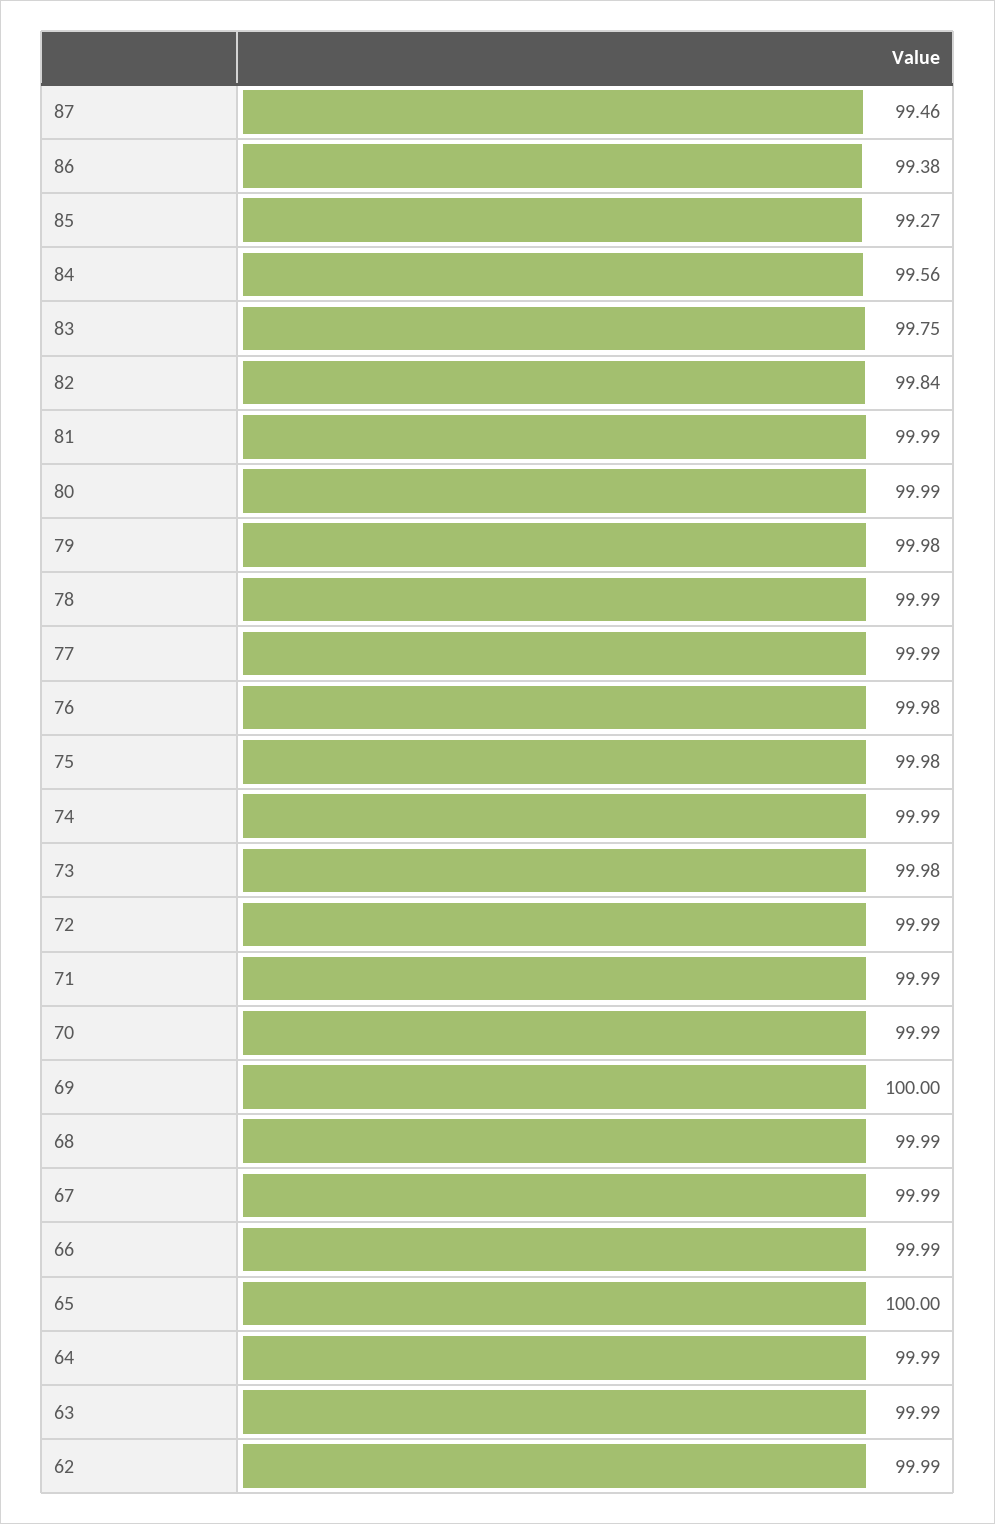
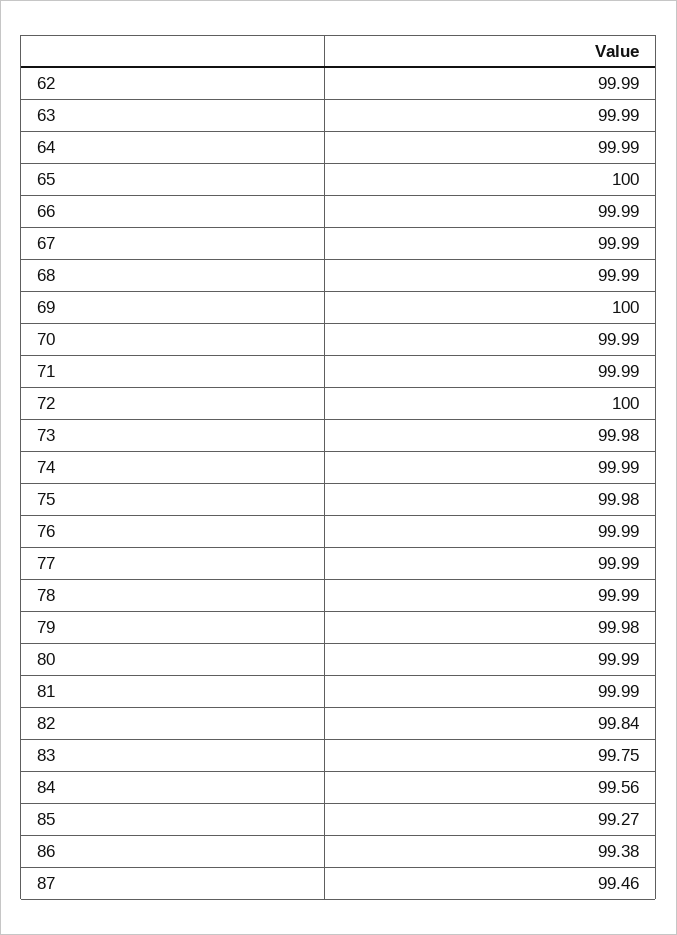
  {
    "87": 99.46,
    "86": 99.38,
    "85": 99.27,
    "84": 99.56,
    "83": 99.75,
    "82": 99.84,
    "81": 99.99,
    "80": 99.99,
    "79": 99.98,
    "78": 99.99,
    "77": 99.99,
-   "76": 99.98,
+   "76": 99.99,
    "75": 99.98,
    "74": 99.99,
    "73": 99.98,
-   "72": 99.99,
+   "72": 100,
    "71": 99.99,
    "70": 99.99,
    "69": 100,
    "68": 99.99,
    "67": 99.99,
    "66": 99.99,
    "65": 100,
    "64": 99.99,
    "63": 99.99,
    "62": 99.99
  }

